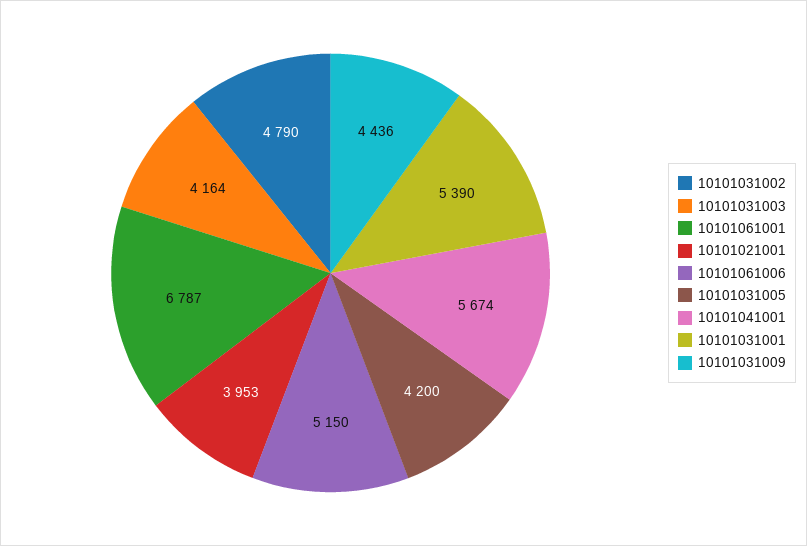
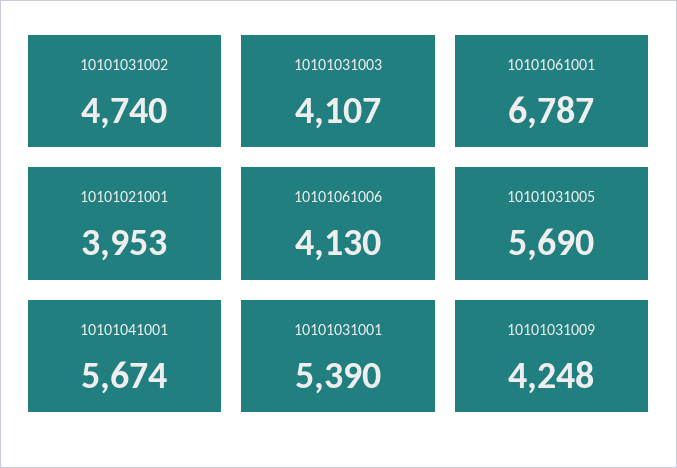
  {
-   "10101031002": 4790,
+   "10101031002": 4740,
-   "10101031003": 4164,
+   "10101031003": 4107,
    "10101061001": 6787,
    "10101021001": 3953,
-   "10101061006": 5150,
+   "10101061006": 4130,
-   "10101031005": 4200,
+   "10101031005": 5690,
    "10101041001": 5674,
    "10101031001": 5390,
-   "10101031009": 4436
+   "10101031009": 4248
  }

